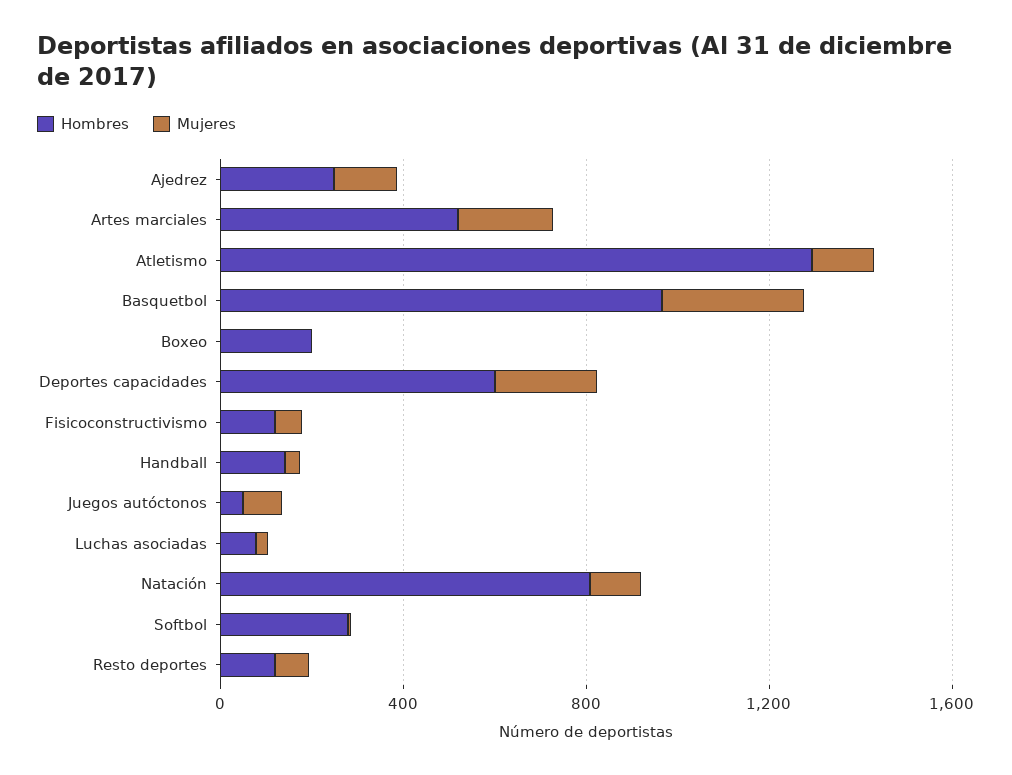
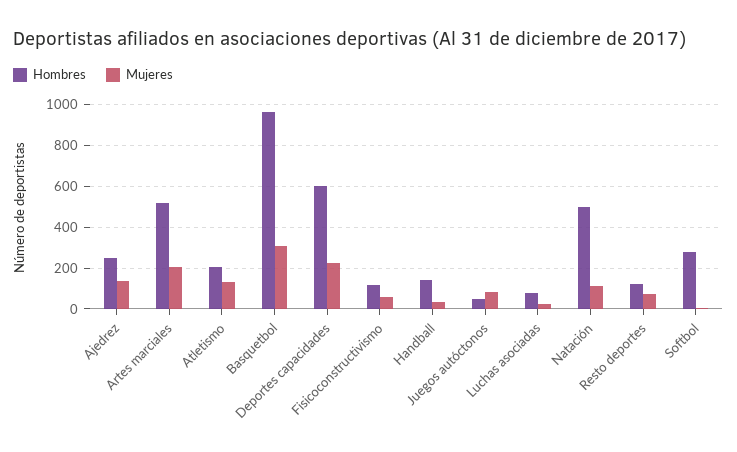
  {
    "Hombres": {
      "Ajedrez": 250,
      "Artes marciales": 500,
-     "Atletismo": 1300,
+     "Atletismo": 200,
      "Basquetbol": 950,
-     "Boxeo": 200,
      "Deportes capacidades": 600,
      "Fisicoconstructivismo": 100,
      "Handball": 150,
      "Juegos autóctonos": 50,
      "Luchas asociadas": 100,
-     "Natación": 800,
+     "Natación": 500,
      "Softbol": 300,
      "Resto deportes": 100
    },
    "Mujeres": {
      "Ajedrez": 150,
      "Artes marciales": 200,
      "Atletismo": 150,
      "Basquetbol": 300,
-     "Boxeo": 0,
      "Deportes capacidades": 200,
      "Fisicoconstructivismo": 50,
      "Handball": 50,
      "Juegos autóctonos": 100,
      "Luchas asociadas": 50,
      "Natación": 100,
      "Softbol": 0,
      "Resto deportes": 50
    }
  }

